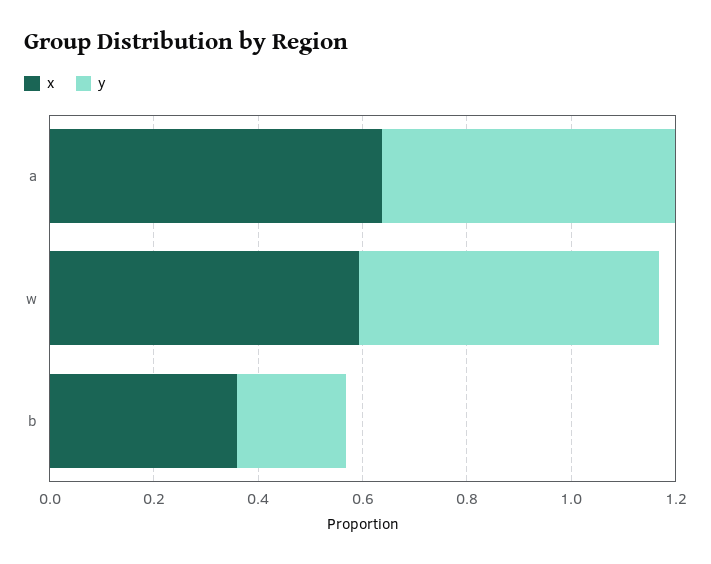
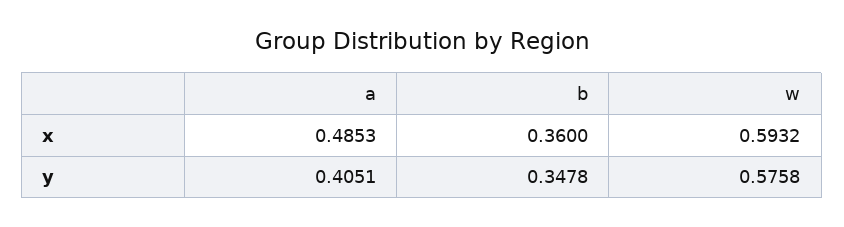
  {
    "x": {
-     "a": 0.65,
+     "a": 0.4853,
      "w": 0.5932,
      "b": 0.36
    },
    "y": {
-     "a": 0.55,
+     "a": 0.4051,
      "w": 0.5758,
-     "b": 0.2
+     "b": 0.3478
    }
  }

